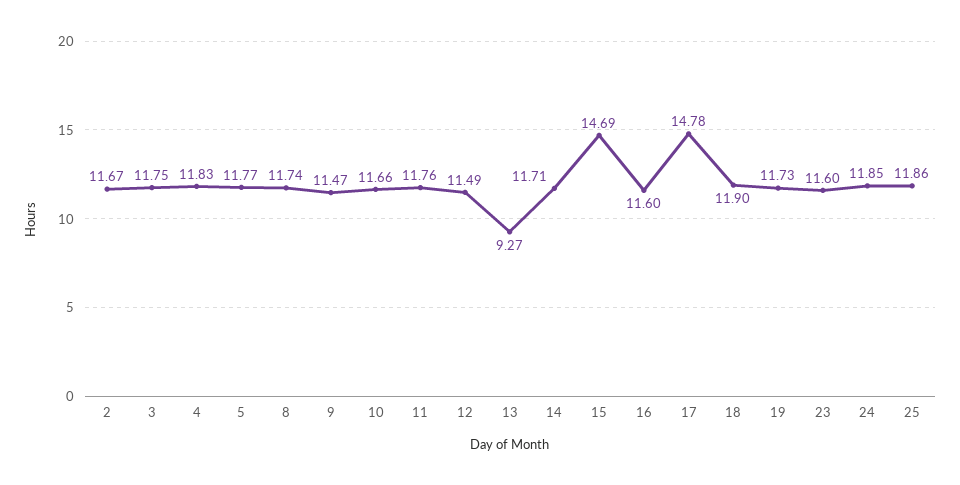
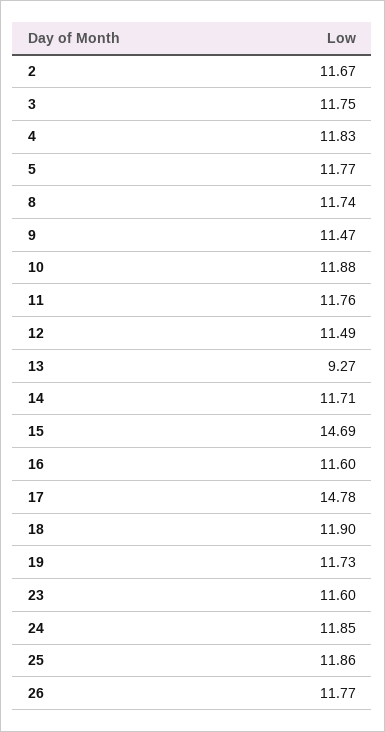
  {
    "2": 11.67,
    "3": 11.75,
    "4": 11.83,
    "5": 11.77,
    "8": 11.74,
    "9": 11.47,
-   "10": 11.66,
+   "10": 11.88,
    "11": 11.76,
    "12": 11.49,
    "13": 9.27,
    "14": 11.71,
    "15": 14.69,
    "16": 11.6,
    "17": 14.78,
    "18": 11.9,
    "19": 11.73,
    "23": 11.6,
    "24": 11.85,
-   "25": 11.86
+   "25": 11.86,
+   "26": 11.77
  }

